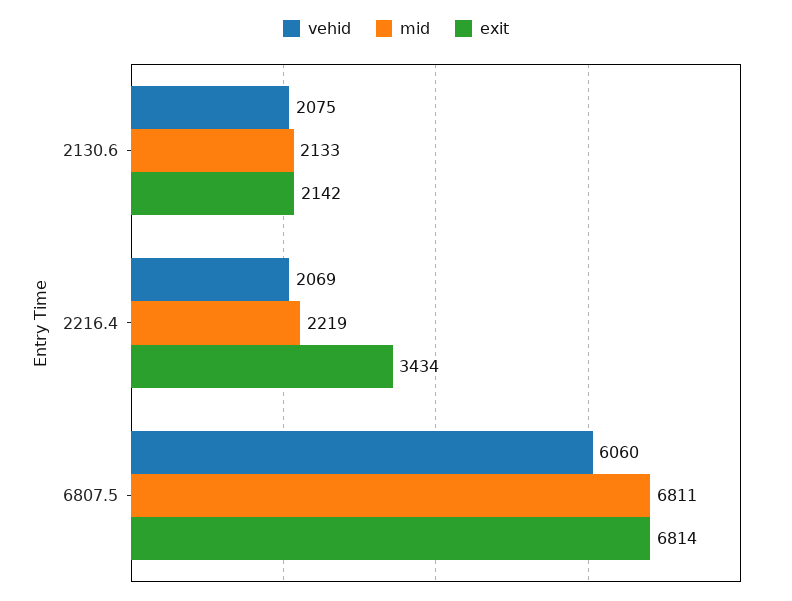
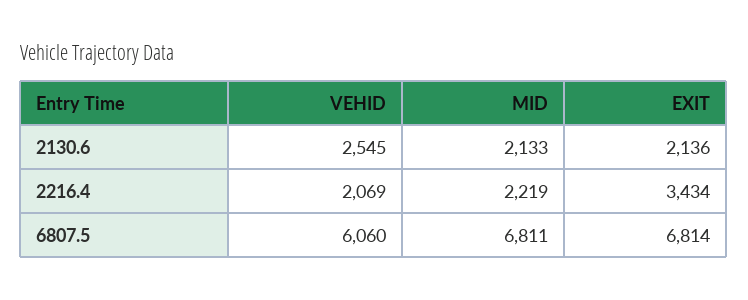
  {
    "vehid": {
-     "2130.6": 2075,
+     "2130.6": 2545,
      "2216.4": 2069,
      "6807.5": 6060
    },
    "mid": {
      "2130.6": 2133,
      "2216.4": 2219,
      "6807.5": 6811
    },
    "exit": {
-     "2130.6": 2142,
+     "2130.6": 2136,
      "2216.4": 3434,
      "6807.5": 6814
    }
  }

